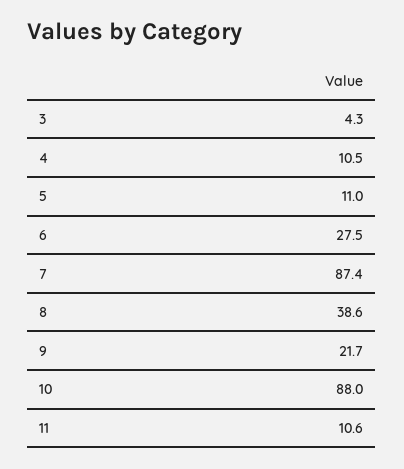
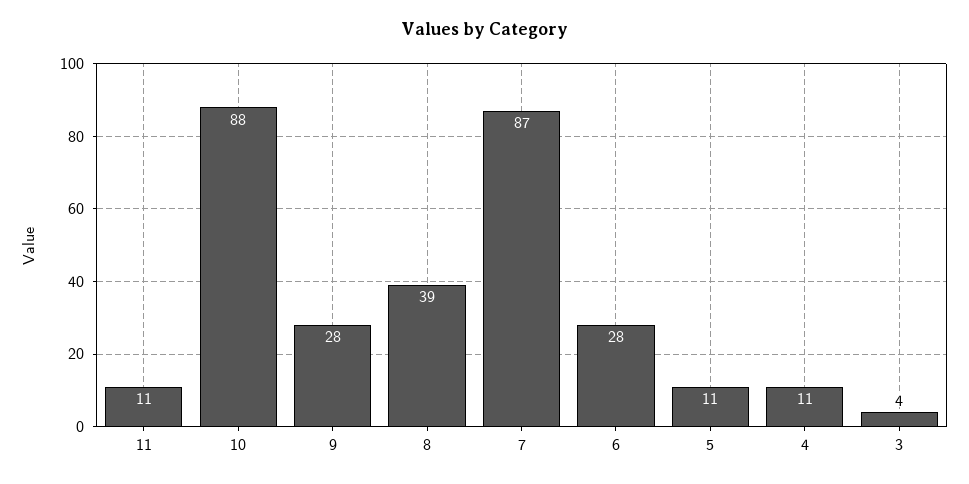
  {
    "3": 4.3,
    "4": 10.5,
    "5": 11,
    "6": 27.5,
    "7": 87.4,
    "8": 38.6,
-   "9": 21.7,
+   "9": 28,
    "10": 88,
    "11": 10.6
  }

